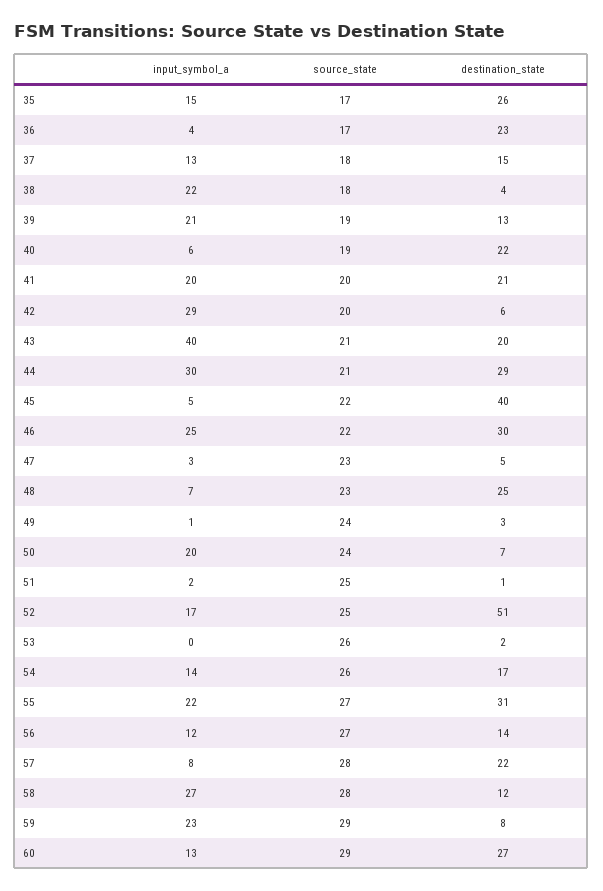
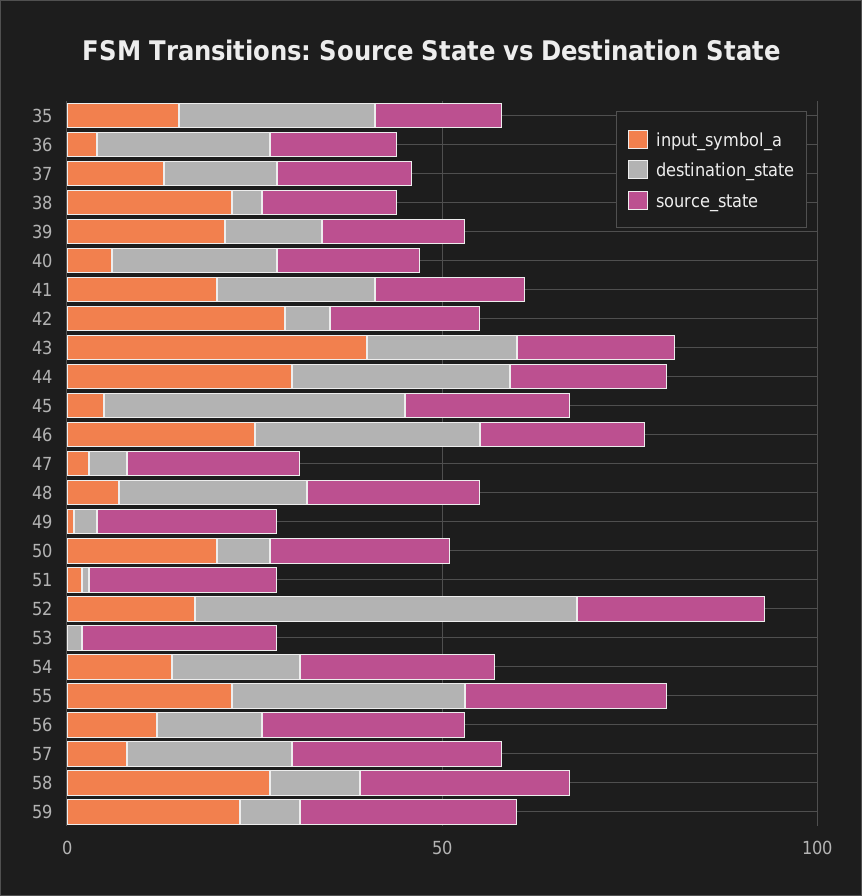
  {
    "input_symbol_a": {
      "35": 15,
      "36": 4,
      "37": 13,
      "38": 22,
      "39": 21,
      "40": 6,
      "41": 20,
      "42": 29,
      "43": 40,
      "44": 30,
      "45": 5,
      "46": 25,
      "47": 3,
      "48": 7,
      "49": 1,
      "50": 20,
      "51": 2,
      "52": 17,
      "53": 0,
      "54": 14,
      "55": 22,
      "56": 12,
      "57": 8,
      "58": 27,
-     "59": 23,
+     "59": 23
-     "60": 13
    },
    "source_state": {
      "35": 17,
      "36": 17,
      "37": 18,
      "38": 18,
      "39": 19,
      "40": 19,
      "41": 20,
      "42": 20,
      "43": 21,
      "44": 21,
      "45": 22,
      "46": 22,
      "47": 23,
      "48": 23,
      "49": 24,
      "50": 24,
      "51": 25,
      "52": 25,
      "53": 26,
      "54": 26,
      "55": 27,
      "56": 27,
      "57": 28,
      "58": 28,
-     "59": 29,
+     "59": 29
-     "60": 29
    },
    "destination_state": {
      "35": 26,
      "36": 23,
      "37": 15,
      "38": 4,
      "39": 13,
      "40": 22,
      "41": 21,
      "42": 6,
      "43": 20,
      "44": 29,
      "45": 40,
      "46": 30,
      "47": 5,
      "48": 25,
      "49": 3,
      "50": 7,
      "51": 1,
      "52": 51,
      "53": 2,
      "54": 17,
      "55": 31,
      "56": 14,
      "57": 22,
      "58": 12,
-     "59": 8,
+     "59": 8
-     "60": 27
    }
  }

